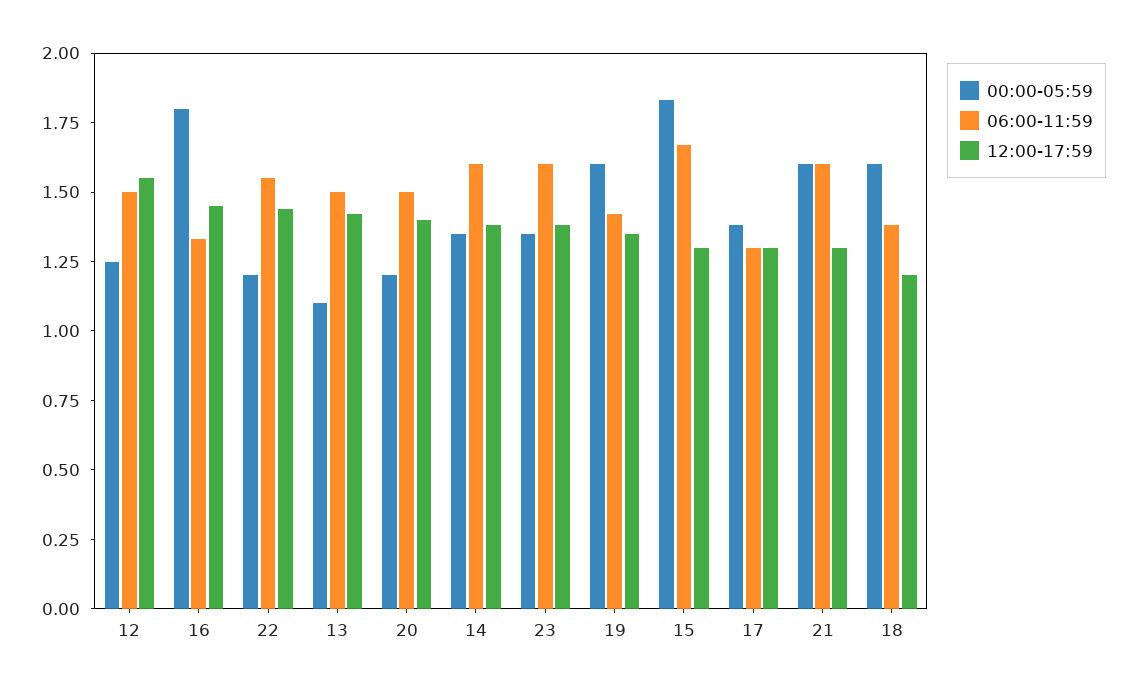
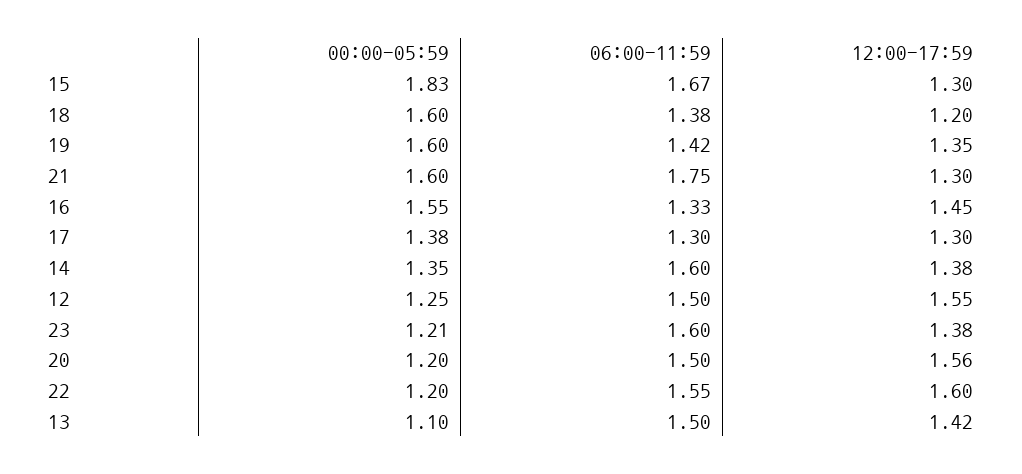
  {
    "00:00-05:59": {
      "12": 1.25,
-     "16": 1.8,
+     "16": 1.55,
      "22": 1.2,
      "13": 1.1,
      "20": 1.2,
      "14": 1.35,
-     "23": 1.35,
+     "23": 1.21,
      "19": 1.6,
      "15": 1.83,
      "17": 1.38,
      "21": 1.6,
      "18": 1.6
    },
    "06:00-11:59": {
      "12": 1.5,
      "16": 1.33,
      "22": 1.55,
      "13": 1.5,
      "20": 1.5,
      "14": 1.6,
      "23": 1.6,
      "19": 1.42,
      "15": 1.67,
      "17": 1.3,
-     "21": 1.6,
+     "21": 1.75,
      "18": 1.38
    },
    "12:00-17:59": {
      "12": 1.55,
      "16": 1.45,
-     "22": 1.45,
+     "22": 1.6,
      "13": 1.42,
-     "20": 1.4,
+     "20": 1.56,
      "14": 1.38,
      "23": 1.38,
      "19": 1.35,
      "15": 1.3,
      "17": 1.3,
      "21": 1.3,
      "18": 1.2
    }
  }

